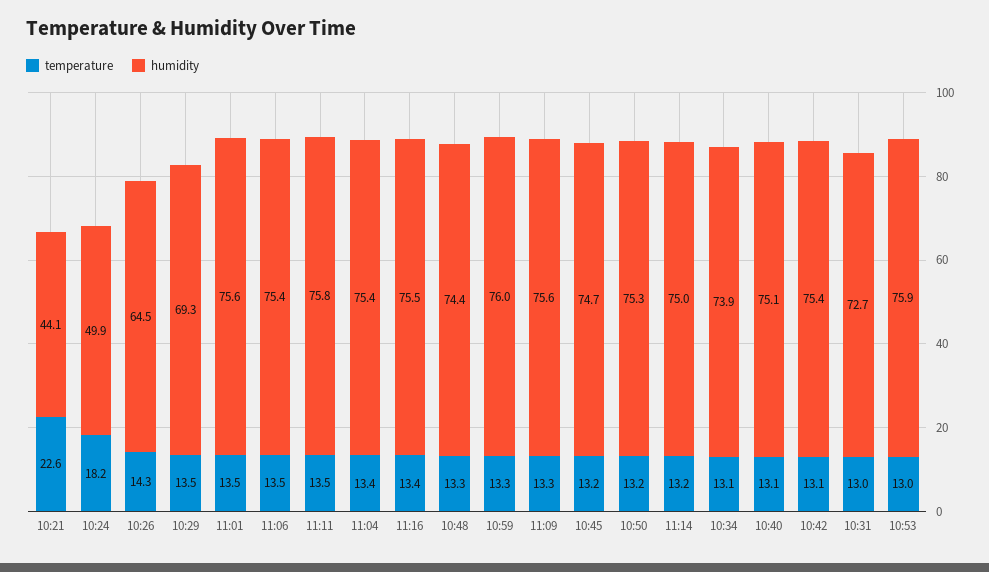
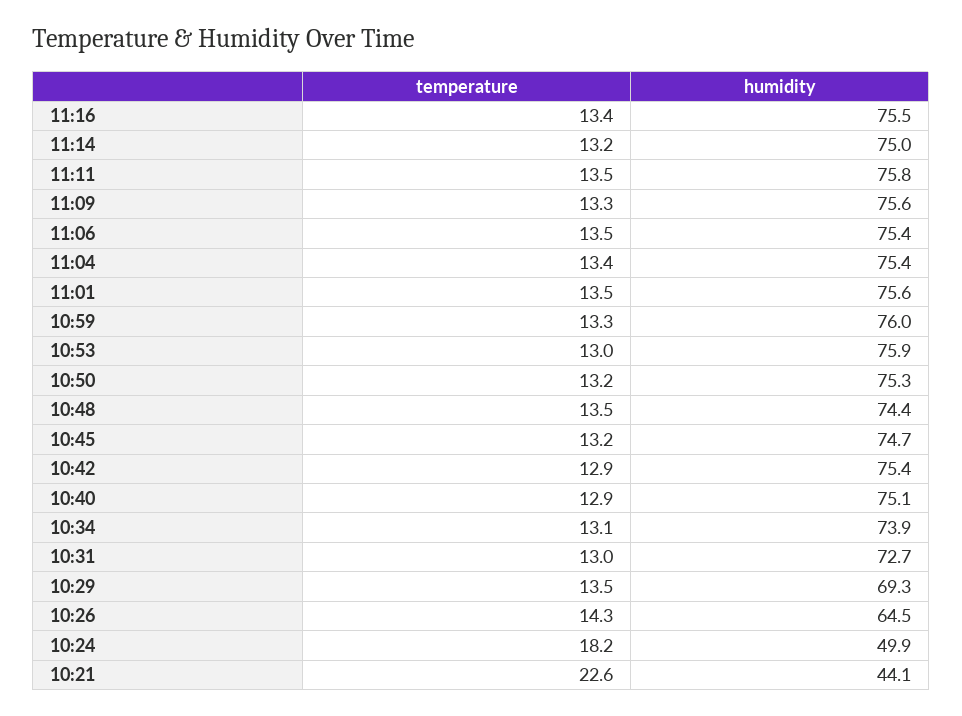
  {
    "temperature": {
      "10:21": 22.6,
      "10:24": 18.2,
      "10:26": 14.3,
      "10:29": 13.5,
      "11:01": 13.5,
      "11:06": 13.5,
      "11:11": 13.5,
      "11:04": 13.4,
      "11:16": 13.4,
-     "10:48": 13.3,
+     "10:48": 13.5,
      "10:59": 13.3,
      "11:09": 13.3,
      "10:45": 13.2,
      "10:50": 13.2,
      "11:14": 13.2,
      "10:34": 13.1,
-     "10:40": 13.1,
+     "10:40": 12.9,
-     "10:42": 13.1,
+     "10:42": 12.9,
      "10:31": 13,
      "10:53": 13
    },
    "humidity": {
      "10:21": 44.1,
      "10:24": 49.9,
      "10:26": 64.5,
      "10:29": 69.3,
      "11:01": 75.6,
      "11:06": 75.4,
      "11:11": 75.8,
      "11:04": 75.4,
      "11:16": 75.5,
      "10:48": 74.4,
      "10:59": 76,
      "11:09": 75.6,
      "10:45": 74.7,
      "10:50": 75.3,
      "11:14": 75,
      "10:34": 73.9,
      "10:40": 75.1,
      "10:42": 75.4,
      "10:31": 72.7,
      "10:53": 75.9
    }
  }

